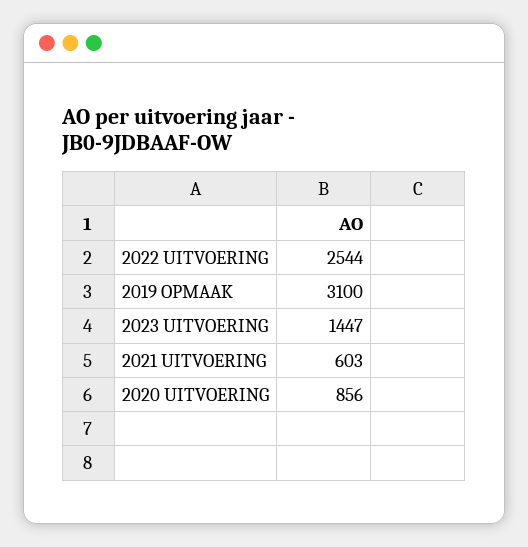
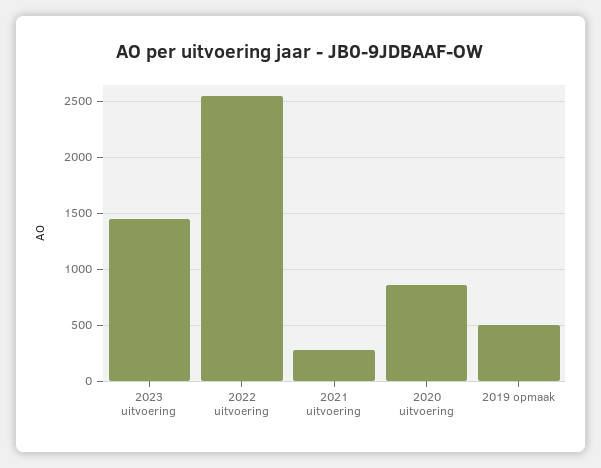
  {
    "2022 UITVOERING": 2544,
-   "2019 OPMAAK": 3100,
+   "2019 OPMAAK": 500,
    "2023 UITVOERING": 1447,
-   "2021 UITVOERING": 603,
+   "2021 UITVOERING": 300,
    "2020 UITVOERING": 856
  }

